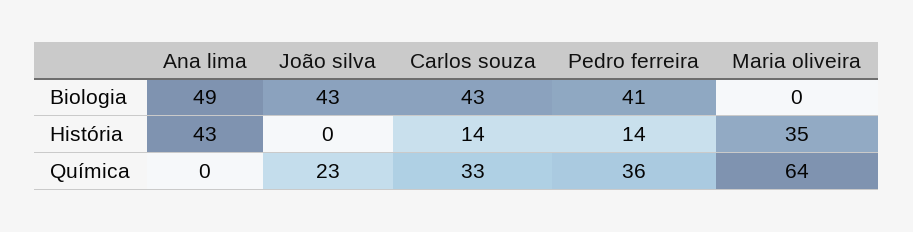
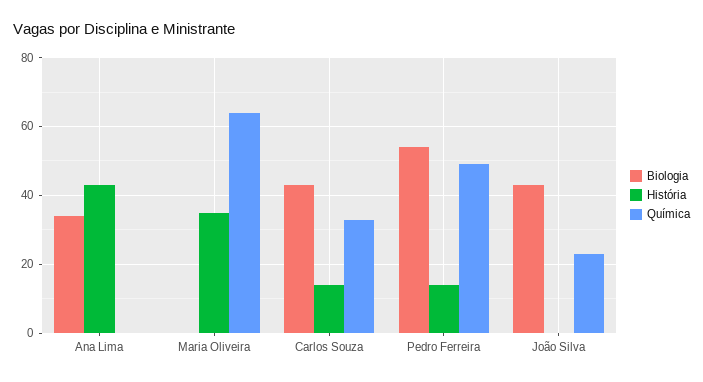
  {
    "Biologia": {
-     "Ana lima": 49,
+     "Ana lima": 35,
      "João silva": 43,
      "Carlos souza": 43,
-     "Pedro ferreira": 41,
+     "Pedro ferreira": 55,
      "Maria oliveira": 0
    },
    "História": {
      "Ana lima": 43,
      "João silva": 0,
      "Carlos souza": 14,
      "Pedro ferreira": 14,
      "Maria oliveira": 35
    },
    "Química": {
      "Ana lima": 0,
      "João silva": 23,
      "Carlos souza": 33,
-     "Pedro ferreira": 36,
+     "Pedro ferreira": 50,
      "Maria oliveira": 64
    }
  }

